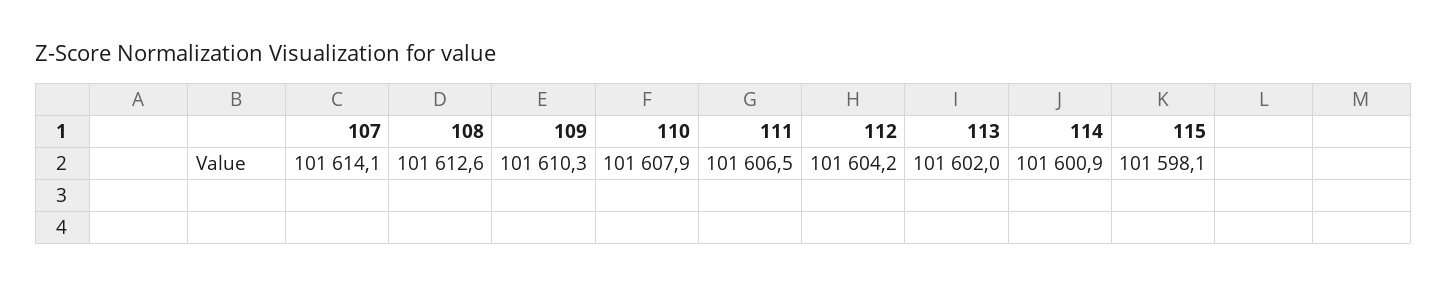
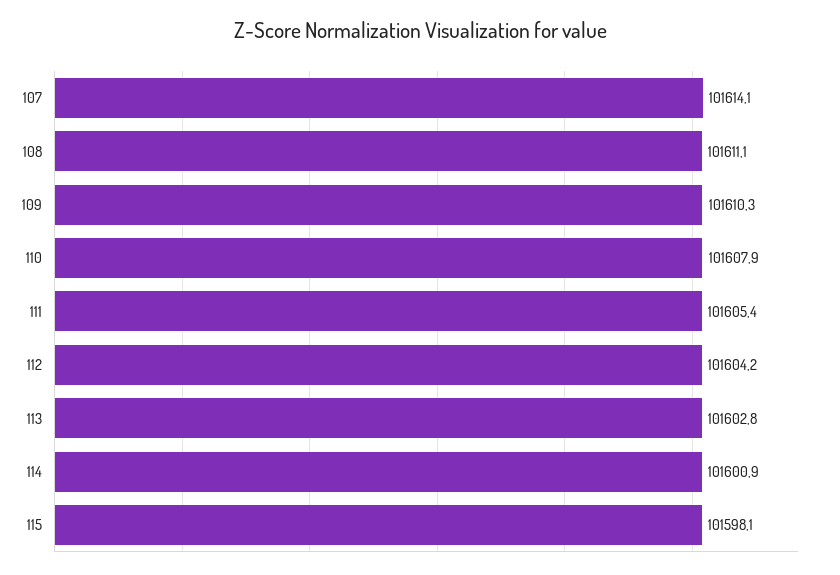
  {
    "107": 101614.1,
-   "108": 101612.6,
+   "108": 101611.1,
    "109": 101610.3,
    "110": 101607.9,
-   "111": 101606.5,
+   "111": 101605.4,
    "112": 101604.2,
-   "113": 101602,
+   "113": 101602.8,
    "114": 101600.9,
    "115": 101598.1
  }

